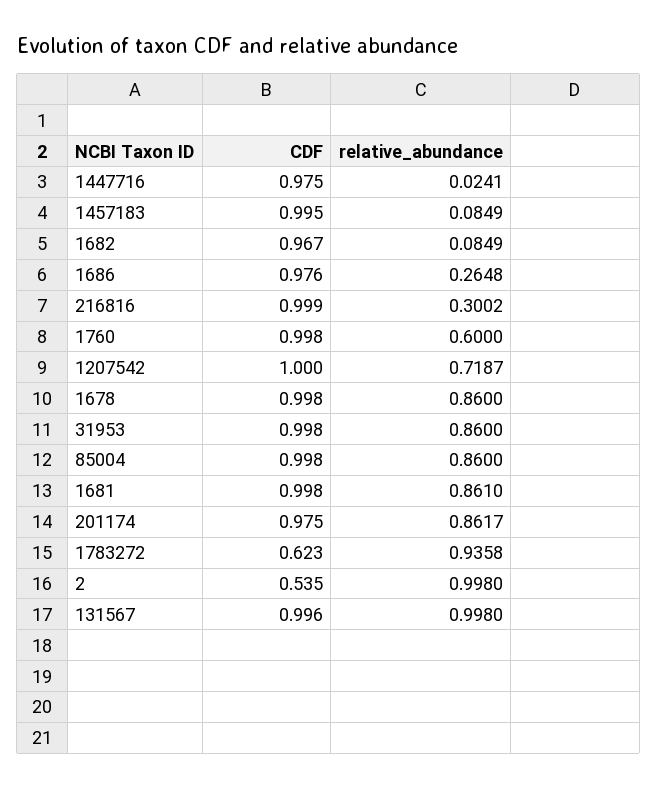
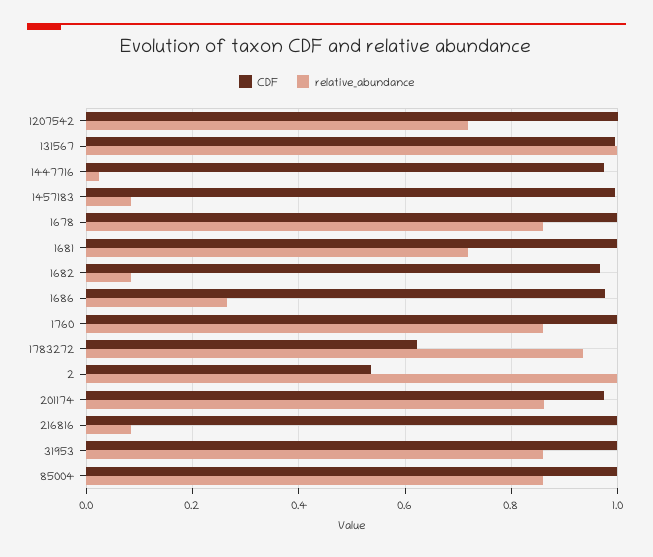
  {
    "CDF": {
      "1447716": 0.975,
      "1457183": 0.995,
      "1682": 0.967,
      "1686": 0.976,
      "216816": 0.999,
      "1760": 0.998,
      "1207542": 1,
      "1678": 0.998,
      "31953": 0.998,
      "85004": 0.998,
      "1681": 0.998,
      "201174": 0.975,
      "1783272": 0.623,
      "2": 0.535,
      "131567": 0.996
    },
    "relative_abundance": {
      "1447716": 0.0241,
      "1457183": 0.0849,
      "1682": 0.0849,
      "1686": 0.2648,
-     "216816": 0.3002,
+     "216816": 0.08,
-     "1760": 0.6,
+     "1760": 0.86,
      "1207542": 0.7187,
      "1678": 0.86,
      "31953": 0.86,
      "85004": 0.86,
-     "1681": 0.861,
+     "1681": 0.72,
      "201174": 0.8617,
      "1783272": 0.9358,
      "2": 0.998,
      "131567": 0.998
    }
  }

